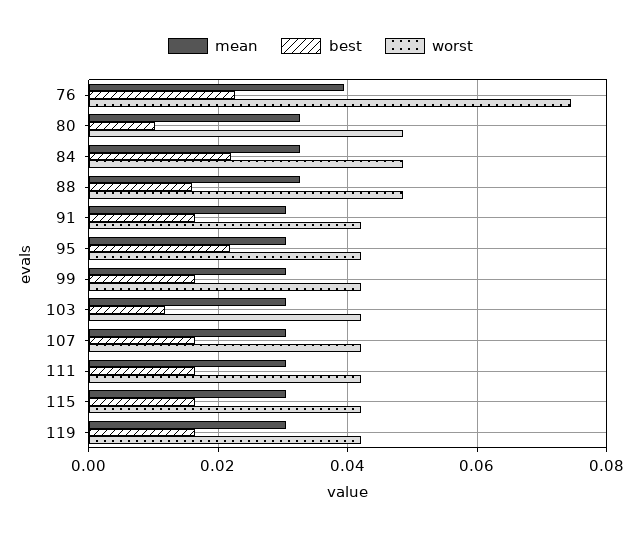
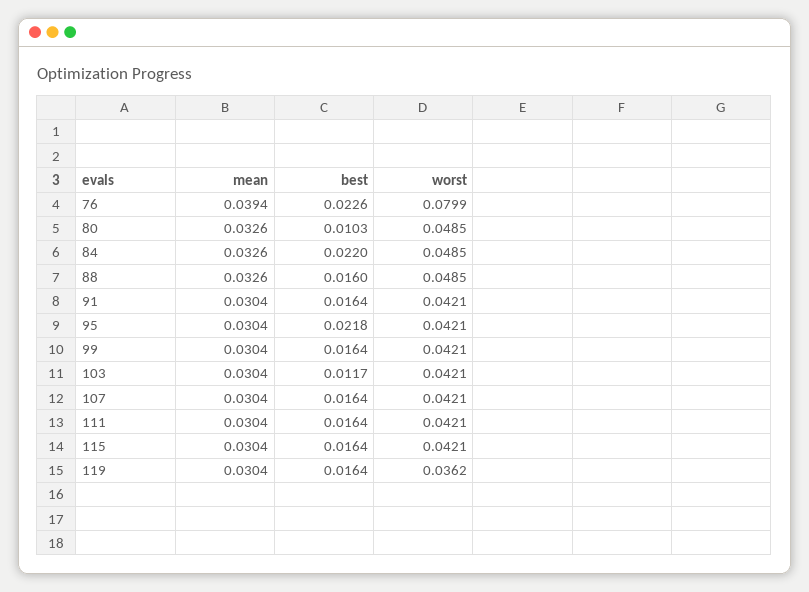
  {
    "mean": {
      "76": 0.0394,
      "80": 0.0326,
      "84": 0.0326,
      "88": 0.0326,
      "91": 0.0304,
      "95": 0.0304,
      "99": 0.0304,
      "103": 0.0304,
      "107": 0.0304,
      "111": 0.0304,
      "115": 0.0304,
      "119": 0.0304
    },
    "best": {
      "76": 0.0226,
      "80": 0.0103,
      "84": 0.022,
      "88": 0.016,
      "91": 0.0164,
      "95": 0.0218,
      "99": 0.0164,
      "103": 0.0117,
      "107": 0.0164,
      "111": 0.0164,
      "115": 0.0164,
      "119": 0.0164
    },
    "worst": {
-     "76": 0.074,
+     "76": 0.0799,
      "80": 0.0485,
      "84": 0.0485,
      "88": 0.0485,
      "91": 0.0421,
      "95": 0.0421,
      "99": 0.0421,
      "103": 0.0421,
      "107": 0.0421,
      "111": 0.0421,
      "115": 0.0421,
-     "119": 0.042
+     "119": 0.0362
    }
  }

